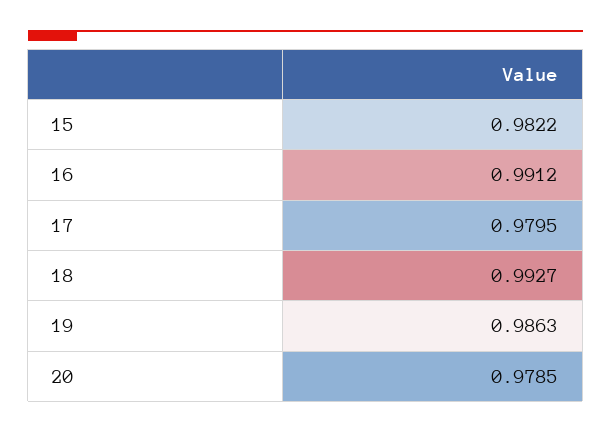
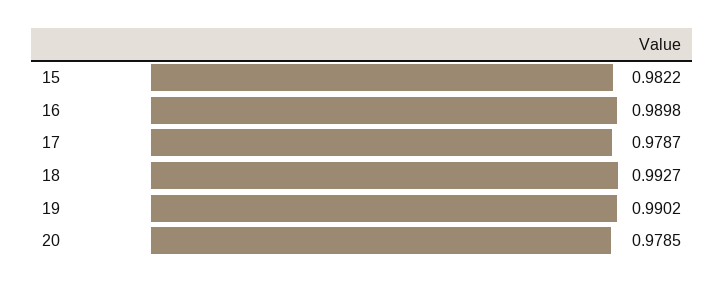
  {
    "15": 0.9822,
-   "16": 0.9912,
+   "16": 0.9898,
-   "17": 0.9795,
+   "17": 0.9787,
    "18": 0.9927,
-   "19": 0.9863,
+   "19": 0.9902,
    "20": 0.9785
  }

